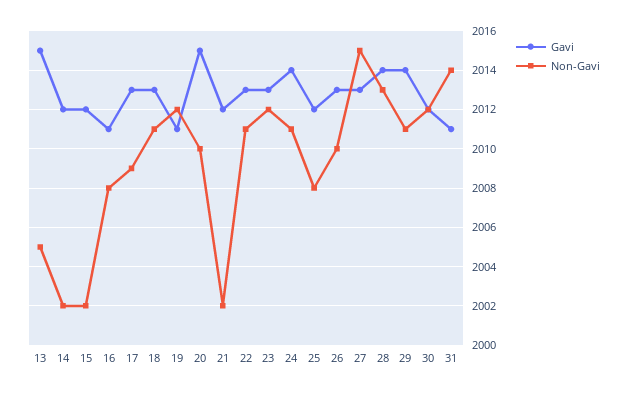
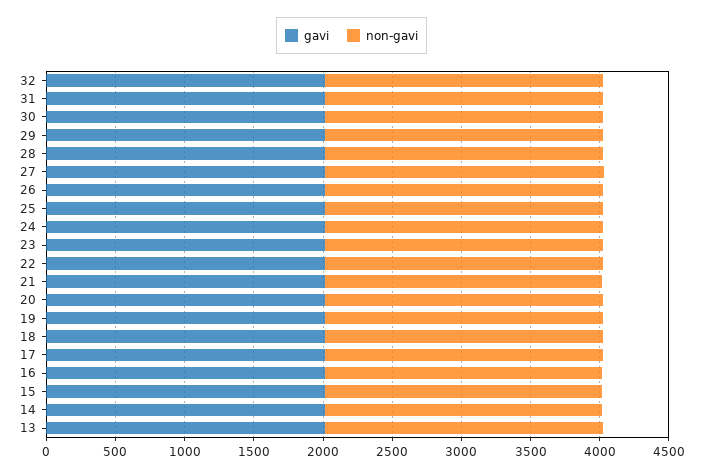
  {
    "Gavi": {
      "13": 2015,
      "14": 2012,
      "15": 2012,
      "16": 2011,
      "17": 2013,
      "18": 2013,
      "19": 2011,
      "20": 2015,
      "21": 2012,
      "22": 2013,
      "23": 2013,
      "24": 2014,
      "25": 2012,
      "26": 2013,
      "27": 2013,
      "28": 2014,
      "29": 2014,
      "30": 2012,
-     "31": 2011
+     "31": 2011,
+     "32": 2000
    },
    "Non-Gavi": {
      "13": 2005,
      "14": 2002,
      "15": 2002,
      "16": 2008,
      "17": 2009,
      "18": 2011,
      "19": 2012,
      "20": 2010,
      "21": 2002,
      "22": 2011,
      "23": 2012,
      "24": 2011,
      "25": 2008,
      "26": 2010,
      "27": 2015,
      "28": 2013,
      "29": 2011,
      "30": 2012,
-     "31": 2014
+     "31": 2014,
+     "32": 2000
    }
  }

